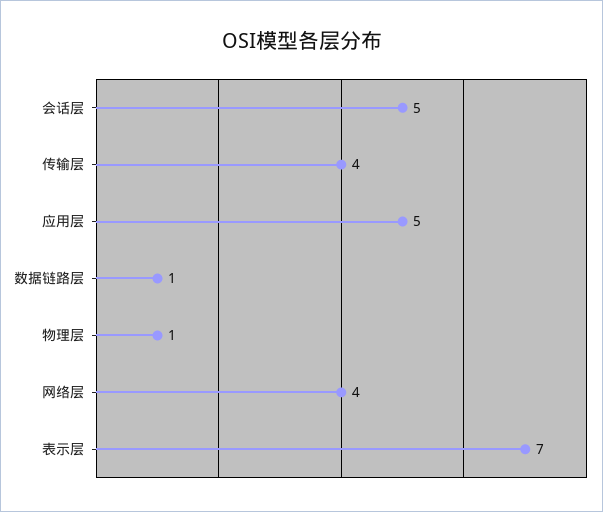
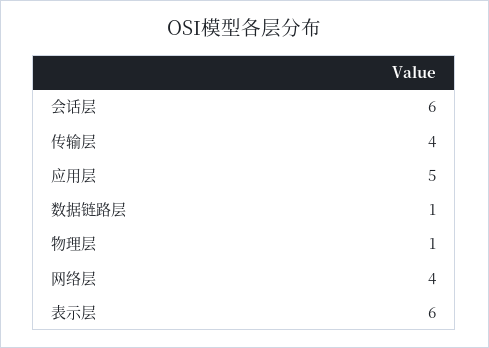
  {
-   "会话层": 5,
+   "会话层": 6,
    "传输层": 4,
    "应用层": 5,
    "数据链路层": 1,
    "物理层": 1,
    "网络层": 4,
-   "表示层": 7
+   "表示层": 6
  }

